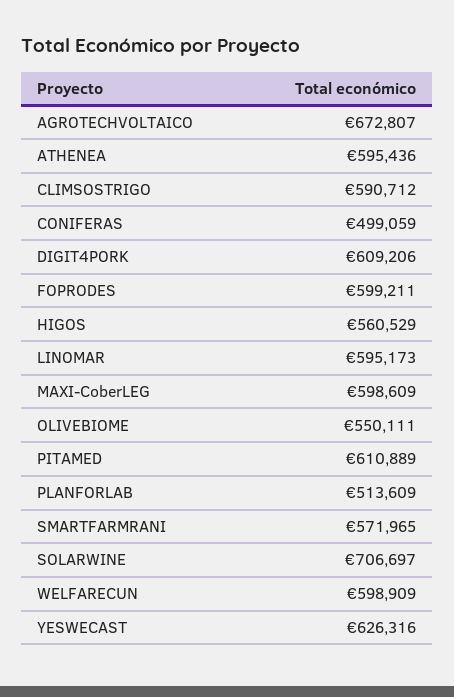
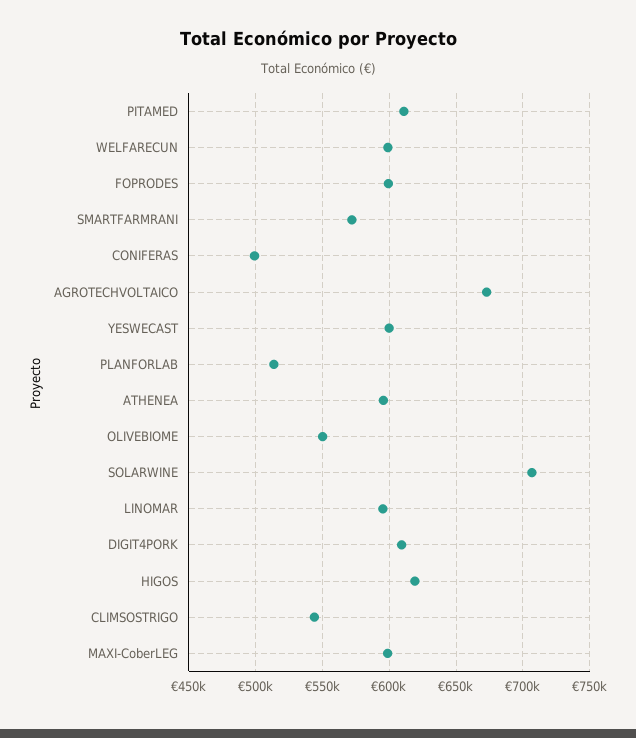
  {
    "AGROTECHVOLTAICO": 672807,
    "ATHENEA": 595436,
-   "CLIMSOSTRIGO": 590712,
+   "CLIMSOSTRIGO": 545000,
    "CONIFERAS": 499059,
    "DIGIT4PORK": 609206,
    "FOPRODES": 599211,
-   "HIGOS": 560529,
+   "HIGOS": 620000,
    "LINOMAR": 595173,
    "MAXI-CoberLEG": 598609,
    "OLIVEBIOME": 550111,
    "PITAMED": 610889,
    "PLANFORLAB": 513609,
    "SMARTFARMRANI": 571965,
    "SOLARWINE": 706697,
    "WELFARECUN": 598909,
-   "YESWECAST": 626316
+   "YESWECAST": 600000
  }

